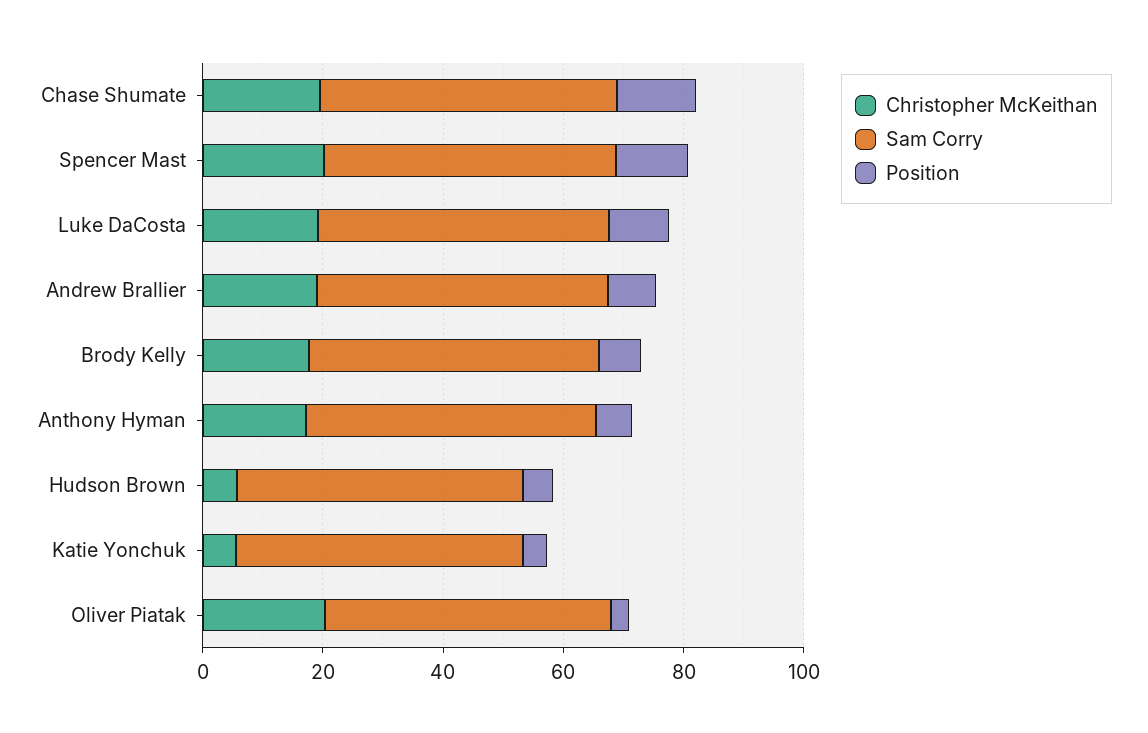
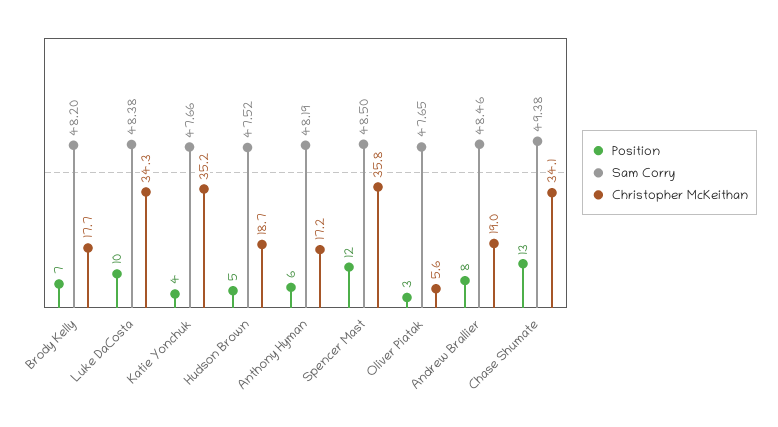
  {
    "Christopher McKeithan": {
-     "Chase Shumate": 20,
+     "Chase Shumate": 34.1,
-     "Spencer Mast": 20,
+     "Spencer Mast": 35.8,
-     "Luke DaCosta": 20,
+     "Luke DaCosta": 34.3,
      "Andrew Brallier": 19,
      "Brody Kelly": 17.7,
      "Anthony Hyman": 17.2,
-     "Hudson Brown": 5,
+     "Hudson Brown": 18.7,
-     "Katie Yonchuk": 5,
+     "Katie Yonchuk": 35.2,
-     "Oliver Piatak": 20
+     "Oliver Piatak": 5.6
    },
    "Sam Corry": {
      "Chase Shumate": 49.38,
      "Spencer Mast": 48.5,
      "Luke DaCosta": 48.38,
      "Andrew Brallier": 48.46,
      "Brody Kelly": 48.2,
      "Anthony Hyman": 48.19,
      "Hudson Brown": 47.52,
      "Katie Yonchuk": 47.66,
      "Oliver Piatak": 47.65
    },
    "Position": {
      "Chase Shumate": 13,
      "Spencer Mast": 12,
      "Luke DaCosta": 10,
      "Andrew Brallier": 8,
      "Brody Kelly": 7,
      "Anthony Hyman": 6,
      "Hudson Brown": 5,
      "Katie Yonchuk": 4,
      "Oliver Piatak": 3
    }
  }

